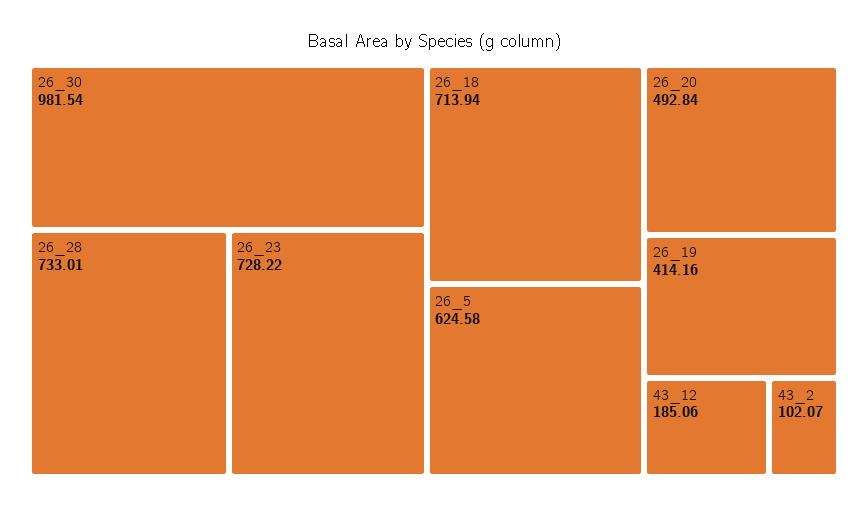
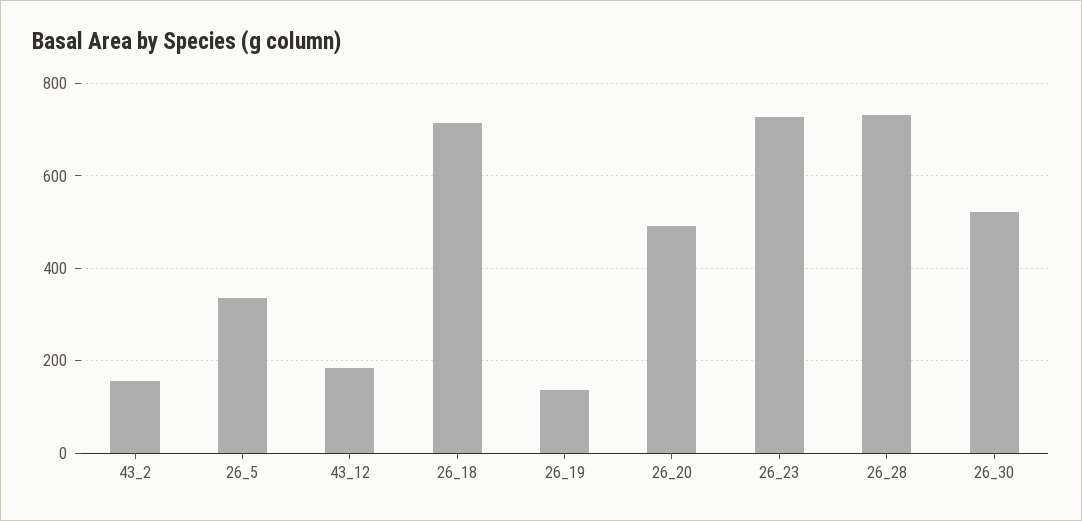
  {
-   "26_30": 981.54,
+   "26_30": 520,
    "26_28": 733.01,
    "26_23": 728.22,
    "26_18": 713.94,
-   "26_5": 624.58,
+   "26_5": 340,
    "26_20": 492.84,
-   "26_19": 414.16,
+   "26_19": 140,
    "43_12": 185.06,
-   "43_2": 102.07
+   "43_2": 160
  }

